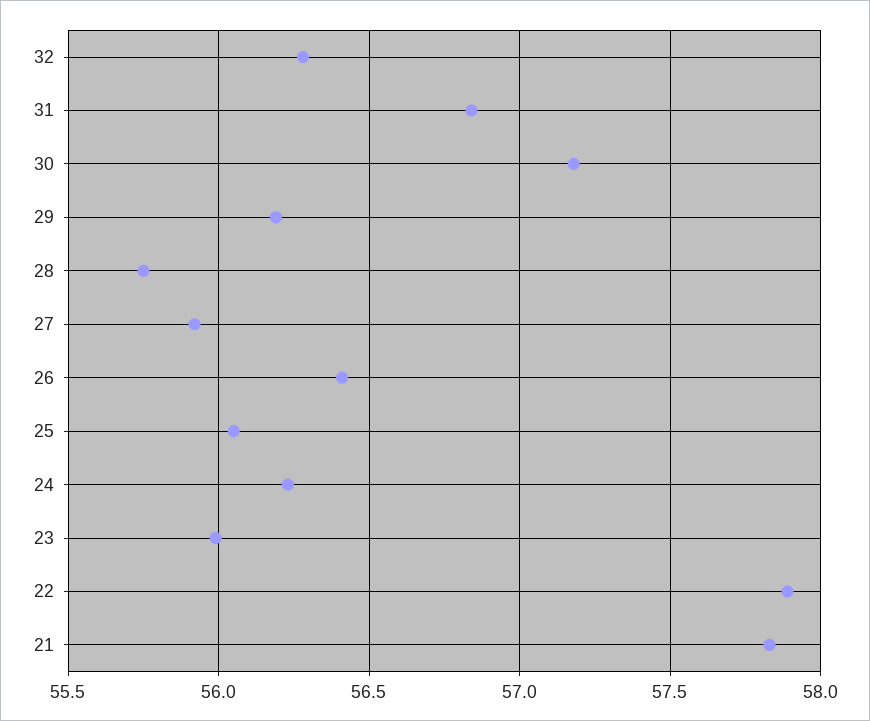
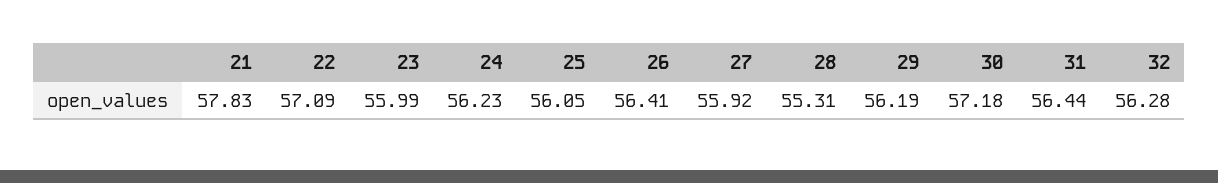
  {
    "32": 56.28,
-   "31": 56.85,
+   "31": 56.44,
    "30": 57.18,
    "29": 56.19,
-   "28": 55.75,
+   "28": 55.31,
    "27": 55.92,
    "26": 56.41,
    "25": 56.05,
    "24": 56.23,
    "23": 55.99,
-   "22": 57.9,
+   "22": 57.09,
    "21": 57.83
  }

